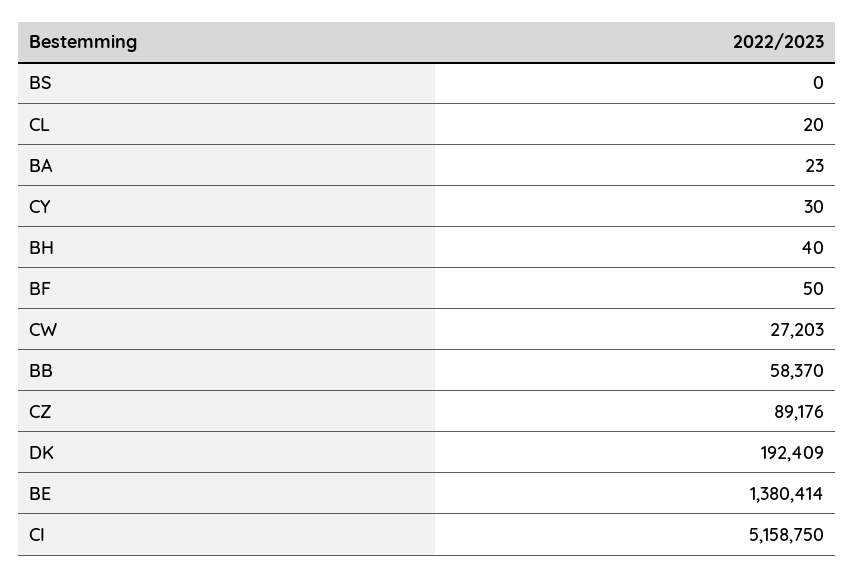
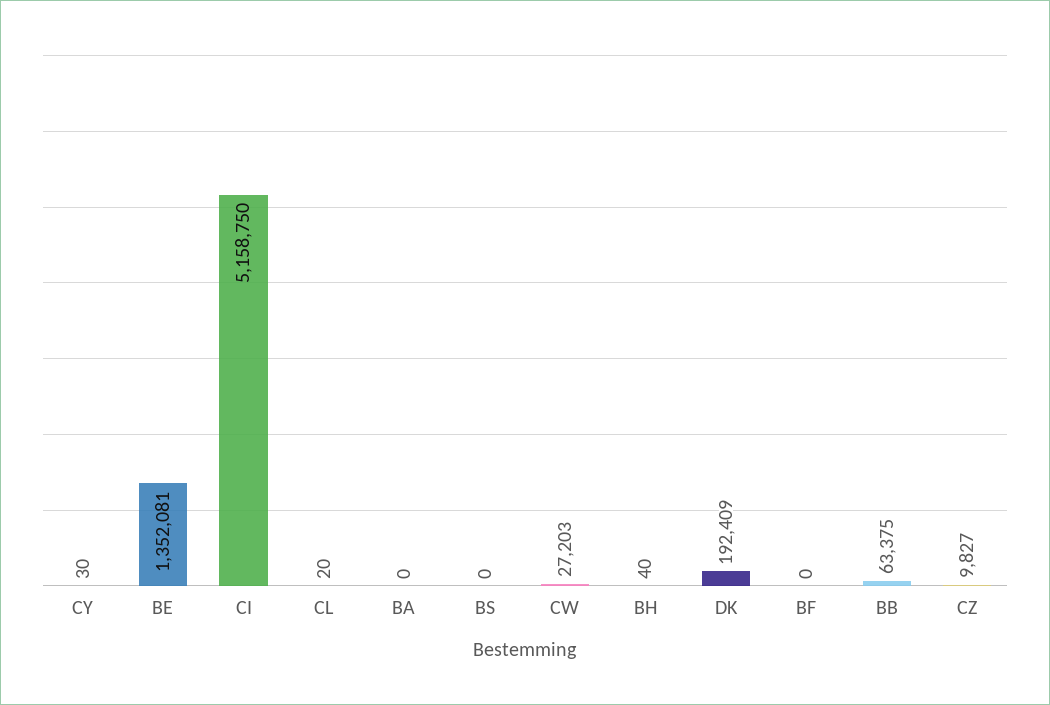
  {
    "BS": 0,
    "CL": 20,
-   "BA": 23,
+   "BA": 0,
    "CY": 30,
    "BH": 40,
-   "BF": 50,
+   "BF": 0,
    "CW": 27203,
-   "BB": 58370,
+   "BB": 63375,
-   "CZ": 89176,
+   "CZ": 9827,
    "DK": 192409,
-   "BE": 1380414,
+   "BE": 1352081,
    "CI": 5158750
  }

